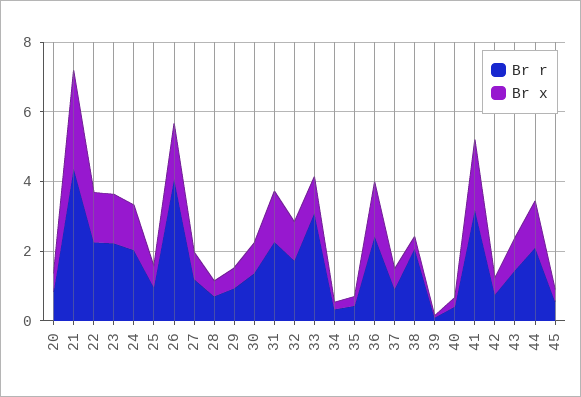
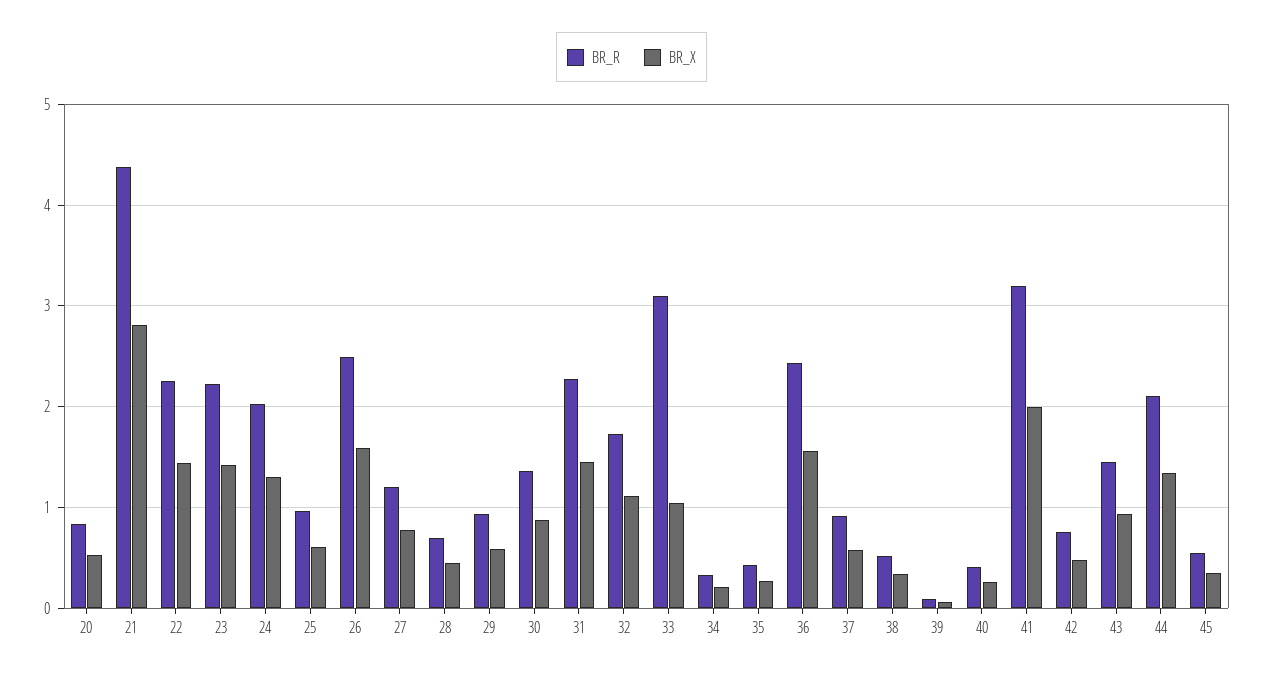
  {
    "Br r": {
      "20": 0.8,
      "21": 4.4,
      "22": 2.3,
      "23": 2.2,
      "24": 2,
      "25": 1,
-     "26": 4,
+     "26": 2.5,
      "27": 1.2,
      "28": 0.7,
      "29": 0.9,
      "30": 1.4,
      "31": 2.3,
      "32": 1.7,
      "33": 3.1,
      "34": 0.3,
      "35": 0.4,
      "36": 2.4,
      "37": 0.9,
-     "38": 2,
+     "38": 0.5,
      "39": 0.1,
      "40": 0.4,
      "41": 3.2,
      "42": 0.8,
      "43": 1.5,
      "44": 2.1,
      "45": 0.6
    },
    "Br x": {
      "20": 0.5,
      "21": 2.8,
      "22": 1.4,
      "23": 1.4,
      "24": 1.3,
      "25": 0.6,
      "26": 1.6,
      "27": 0.8,
      "28": 0.5,
      "29": 0.6,
      "30": 0.9,
      "31": 1.5,
      "32": 1.1,
      "33": 1,
      "34": 0.2,
      "35": 0.3,
      "36": 1.6,
      "37": 0.6,
      "38": 0.3,
      "39": 0.1,
      "40": 0.3,
      "41": 2,
      "42": 0.5,
      "43": 0.9,
      "44": 1.3,
      "45": 0.4
    }
  }

